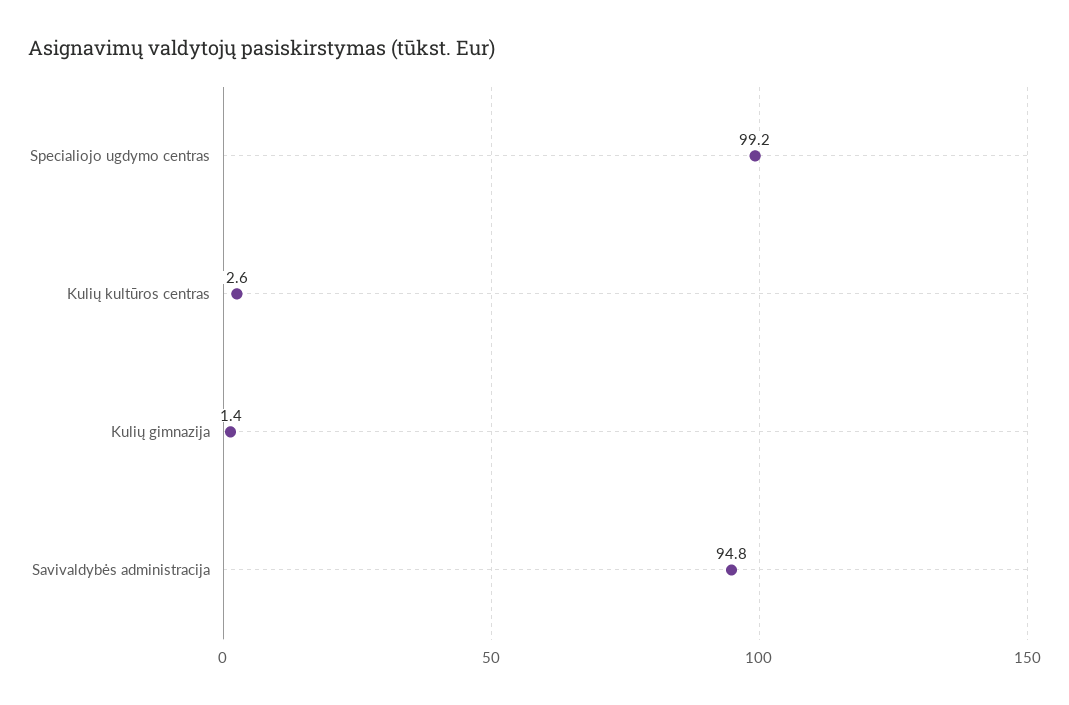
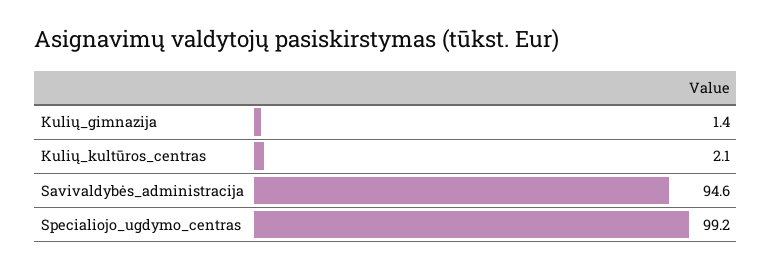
  {
    "Specialiojo ugdymo centras": 99.2,
-   "Kulių kultūros centras": 2.6,
+   "Kulių kultūros centras": 2.1,
    "Kulių gimnazija": 1.4,
-   "Savivaldybės administracija": 94.8
+   "Savivaldybės administracija": 94.6
  }

